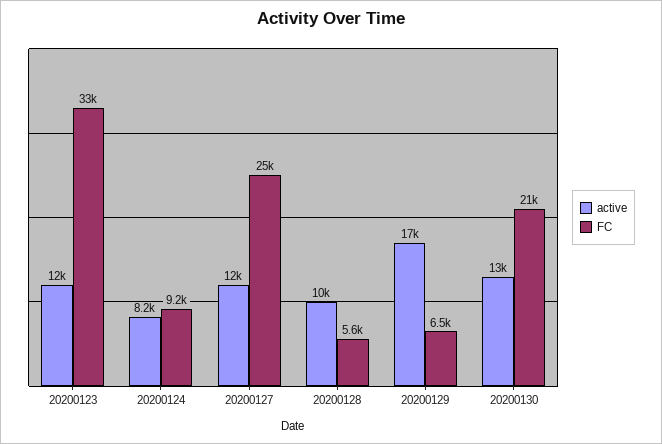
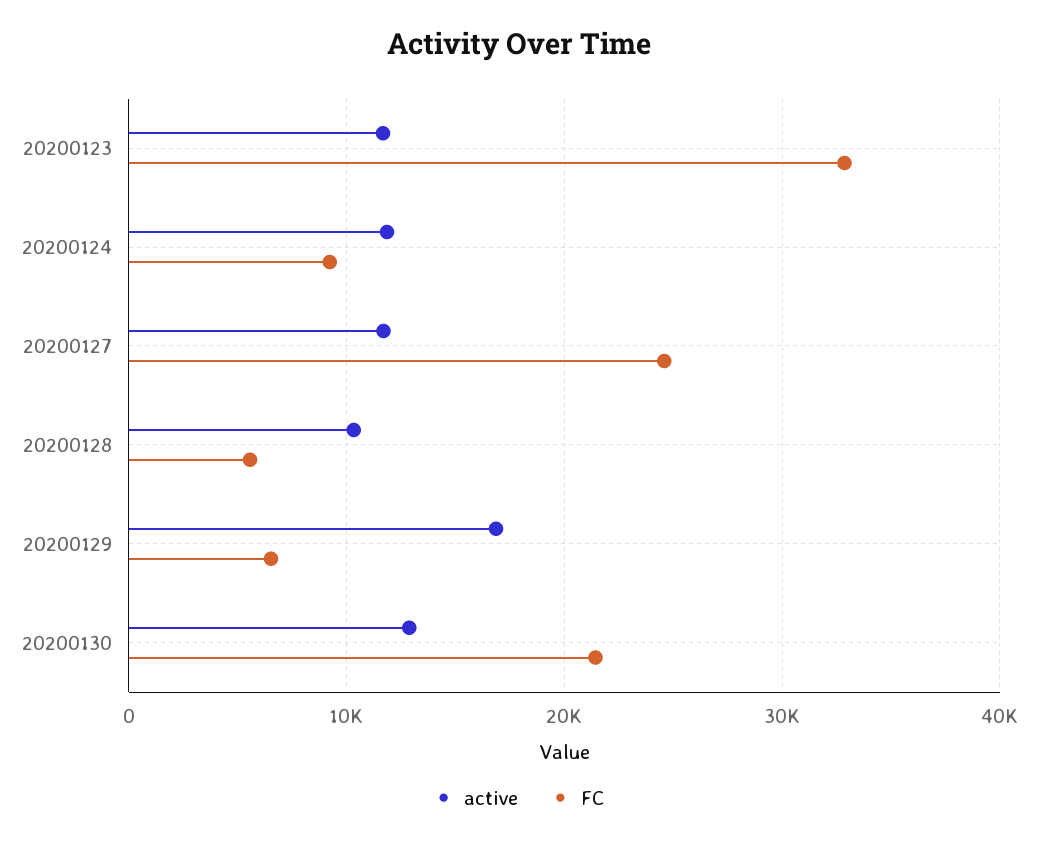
  {
    "active": {
      "20200123": 12000,
-     "20200124": 8200,
+     "20200124": 12000,
      "20200127": 12000,
      "20200128": 10000,
      "20200129": 17000,
      "20200130": 13000
    },
    "FC": {
      "20200123": 33000,
      "20200124": 9200,
      "20200127": 25000,
      "20200128": 5600,
      "20200129": 6500,
      "20200130": 21000
    }
  }

